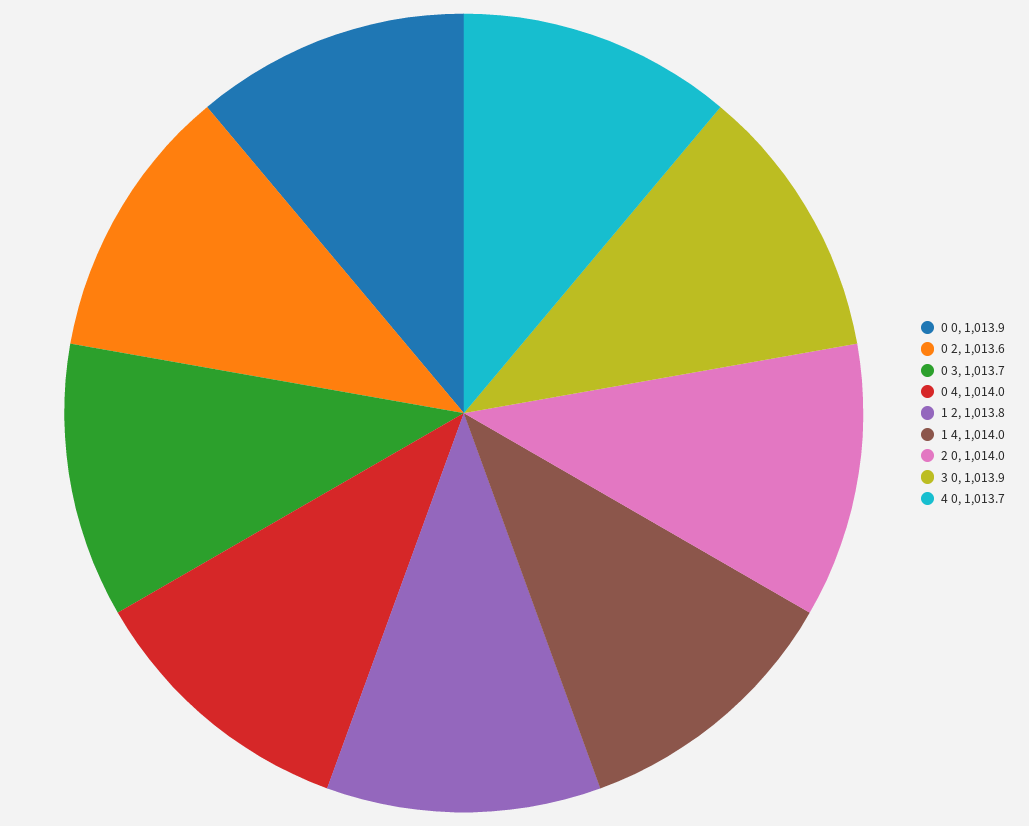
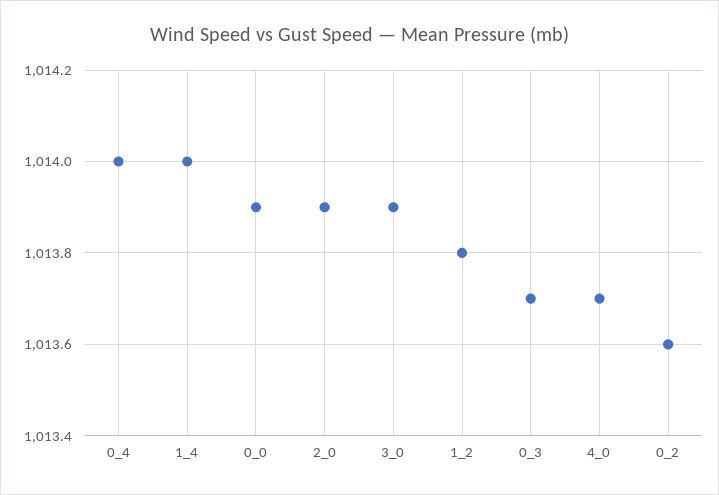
  {
    "0 0": 1013.9,
    "0 2": 1013.6,
    "0 3": 1013.7,
    "0 4": 1014,
    "1 2": 1013.8,
    "1 4": 1014,
-   "2 0": 1014,
+   "2 0": 1013.9,
    "3 0": 1013.9,
    "4 0": 1013.7
  }

